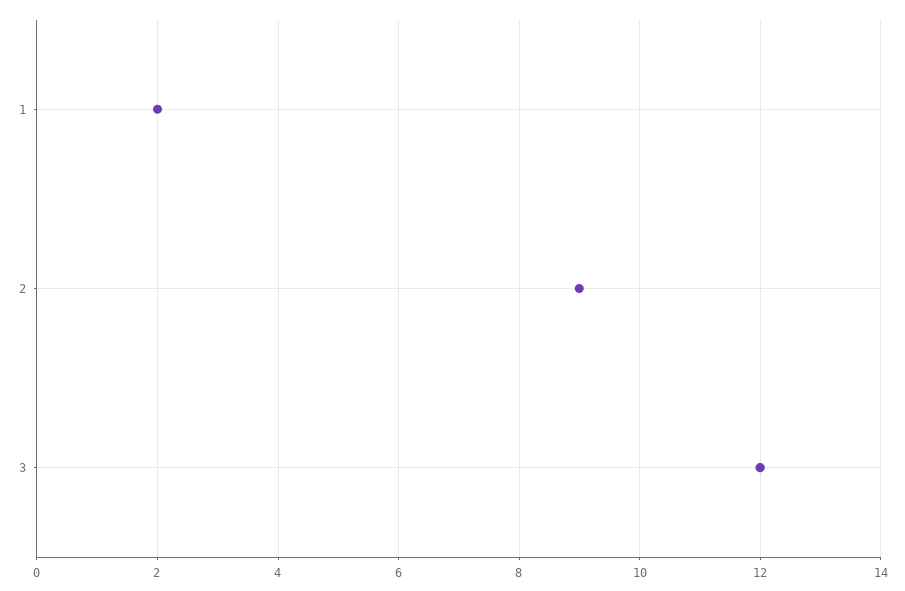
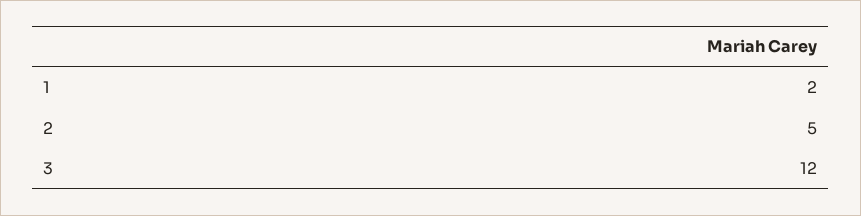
  {
    "1": 2,
-   "2": 9,
+   "2": 5,
    "3": 12
  }

